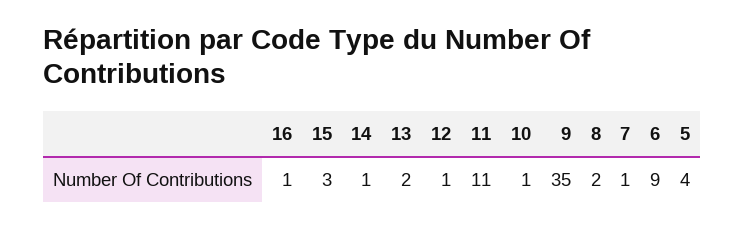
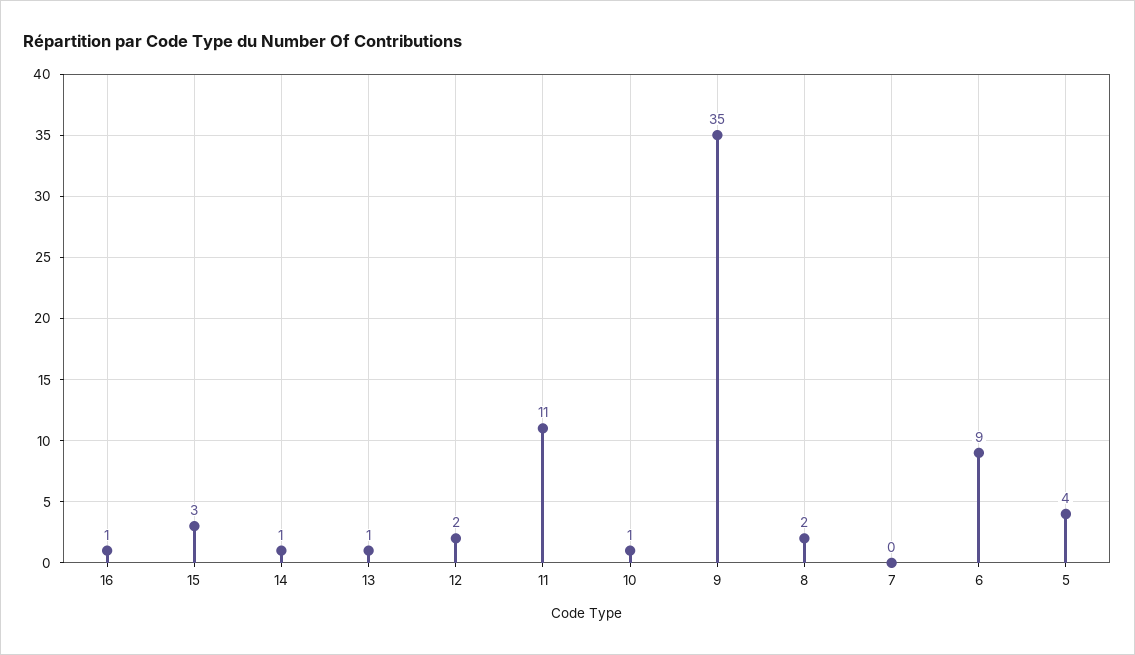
  {
    "16": 1,
    "15": 3,
    "14": 1,
-   "13": 2,
+   "13": 1,
-   "12": 1,
+   "12": 2,
    "11": 11,
    "10": 1,
    "9": 35,
    "8": 2,
-   "7": 1,
+   "7": 0,
    "6": 9,
    "5": 4
  }

